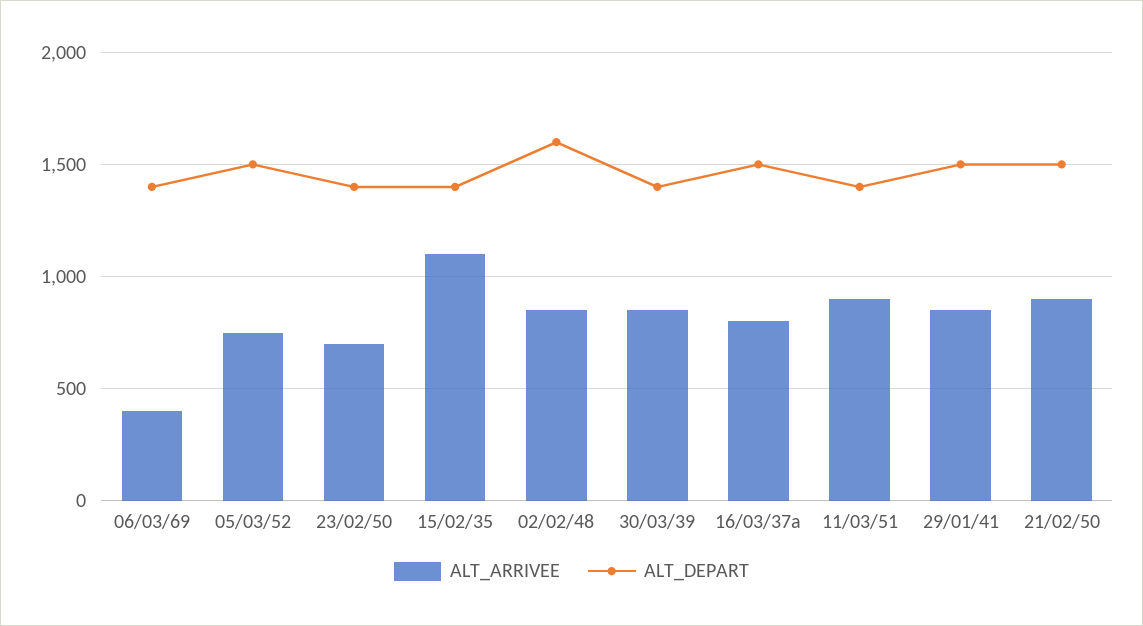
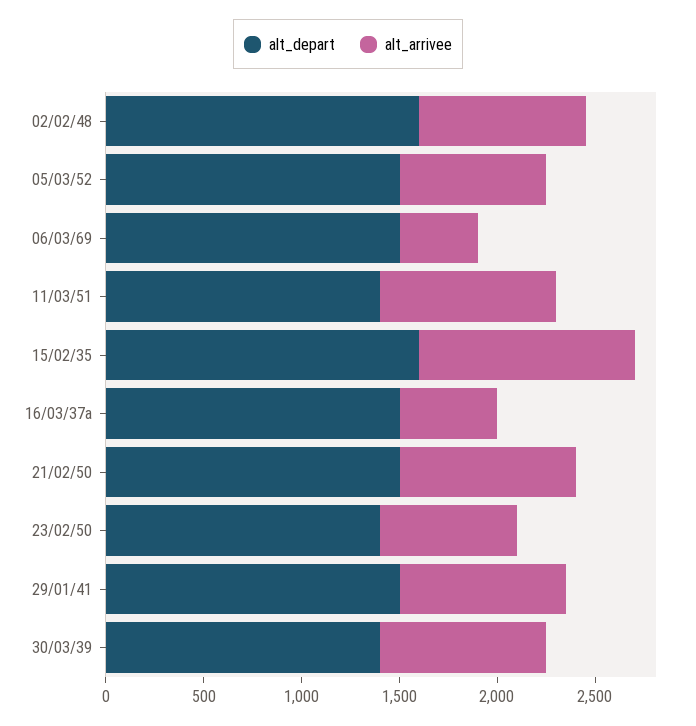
  {
    "ALT_ARRIVEE": {
      "06/03/69": 400,
      "05/03/52": 750,
      "23/02/50": 700,
      "15/02/35": 1100,
      "02/02/48": 850,
      "30/03/39": 850,
-     "16/03/37a": 800,
+     "16/03/37a": 500,
      "11/03/51": 900,
      "29/01/41": 850,
      "21/02/50": 900
    },
    "ALT_DEPART": {
-     "06/03/69": 1400,
+     "06/03/69": 1500,
      "05/03/52": 1500,
      "23/02/50": 1400,
-     "15/02/35": 1400,
+     "15/02/35": 1600,
      "02/02/48": 1600,
      "30/03/39": 1400,
      "16/03/37a": 1500,
      "11/03/51": 1400,
      "29/01/41": 1500,
      "21/02/50": 1500
    }
  }

